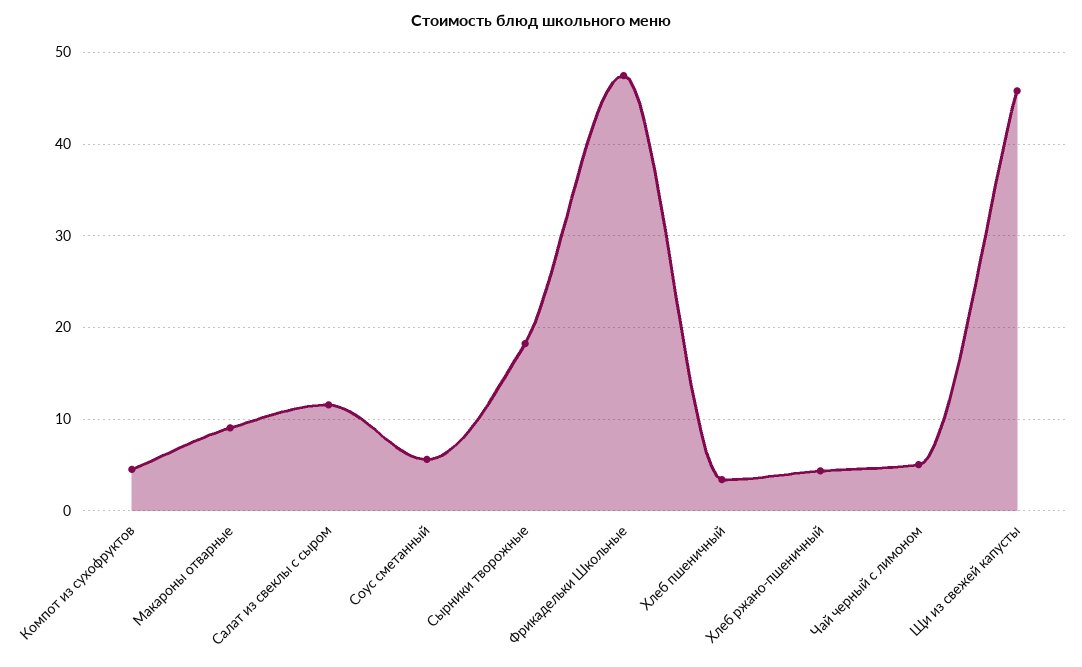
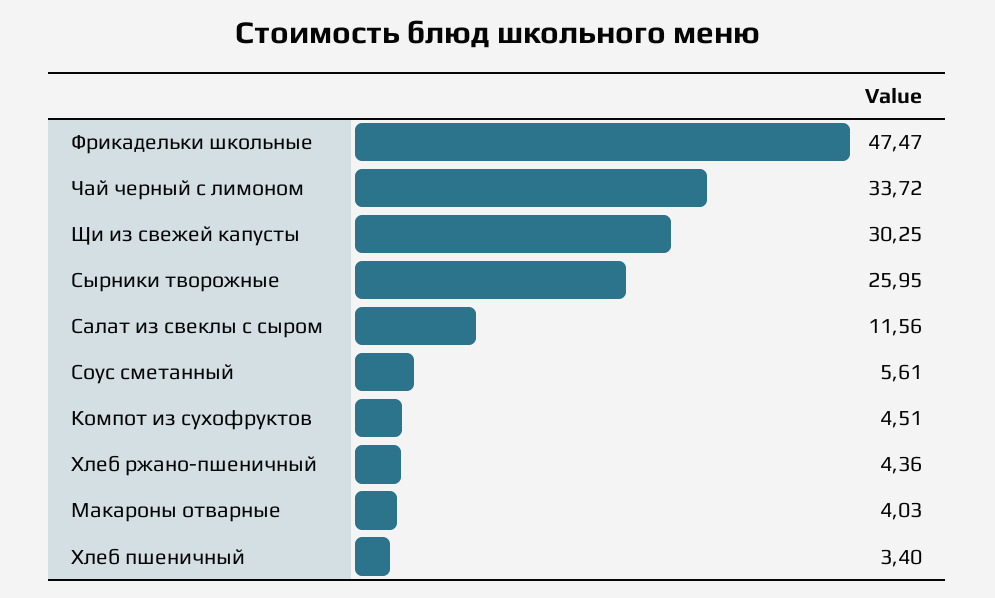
  {
    "Компот из сухофруктов": 4.51,
-   "Макароны отварные": 9,
+   "Макароны отварные": 4.03,
    "Салат из свеклы с сыром": 11.56,
    "Соус сметанный": 5.61,
-   "Сырники творожные": 18,
+   "Сырники творожные": 25.95,
    "Фрикадельки Школьные": 47.47,
    "Хлеб пшеничный": 3.4,
    "Хлеб ржано-пшеничный": 4.36,
-   "Чай черный с лимоном": 5,
+   "Чай черный с лимоном": 33.72,
-   "Щи из свежей капусты": 46
+   "Щи из свежей капусты": 30.25
  }

